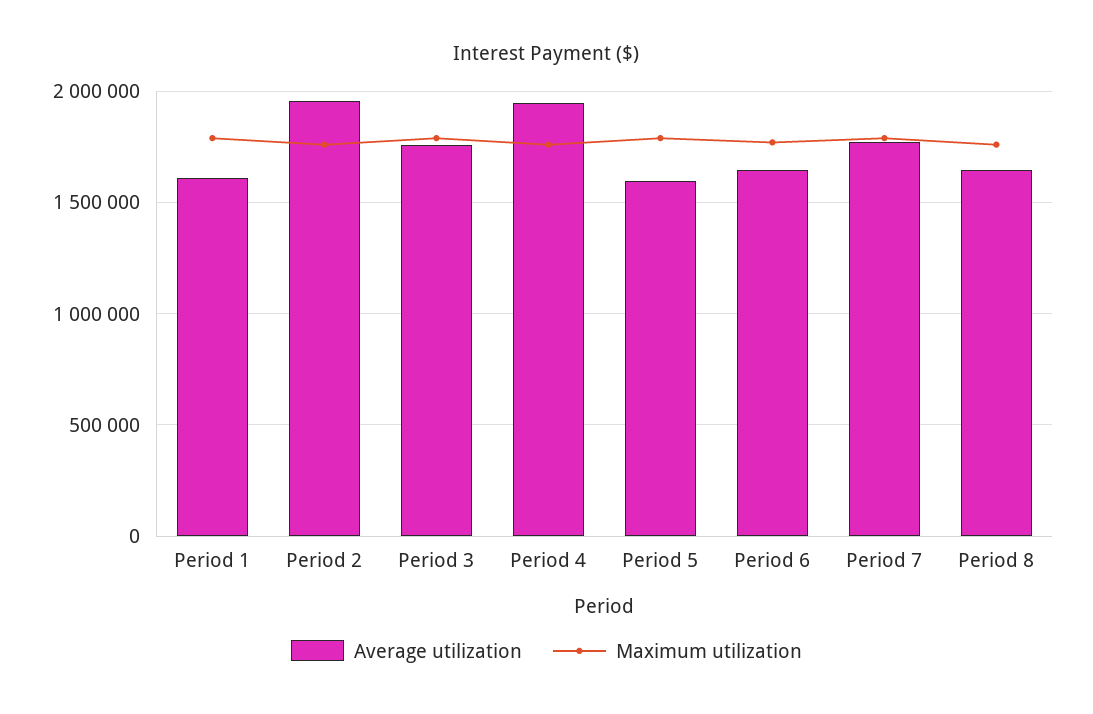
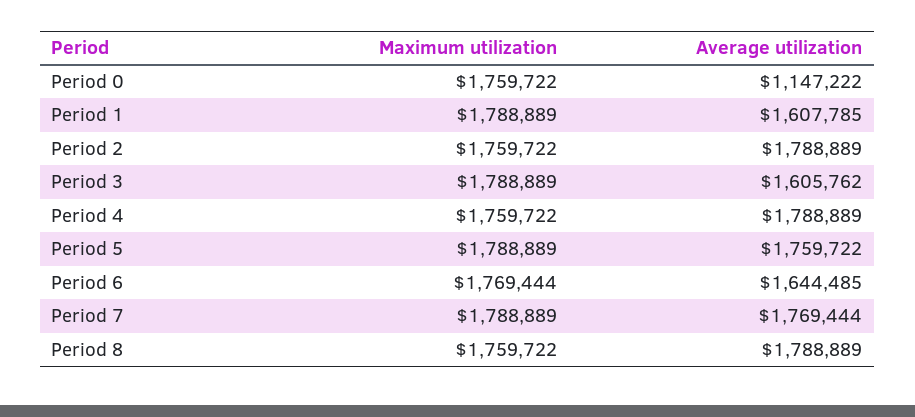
  {
    "Average utilization": {
      "Period 1": 1607785,
-     "Period 2": 1950000,
+     "Period 2": 1788889,
-     "Period 3": 1750000,
+     "Period 3": 1605762,
-     "Period 4": 1950000,
+     "Period 4": 1788889,
-     "Period 5": 1600000,
+     "Period 5": 1759722,
      "Period 6": 1644485,
      "Period 7": 1769444,
-     "Period 8": 1650000
+     "Period 8": 1788889,
+     "Period 0": 1147222
    },
    "Maximum utilization": {
      "Period 1": 1788889,
      "Period 2": 1759722,
      "Period 3": 1788889,
      "Period 4": 1759722,
      "Period 5": 1788889,
      "Period 6": 1769444,
      "Period 7": 1788889,
-     "Period 8": 1759722
+     "Period 8": 1759722,
+     "Period 0": 1759722
    }
  }

